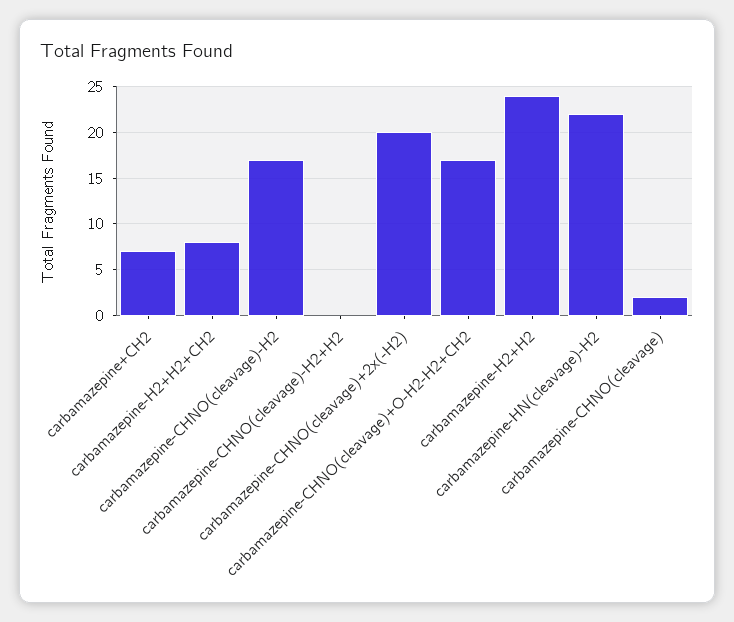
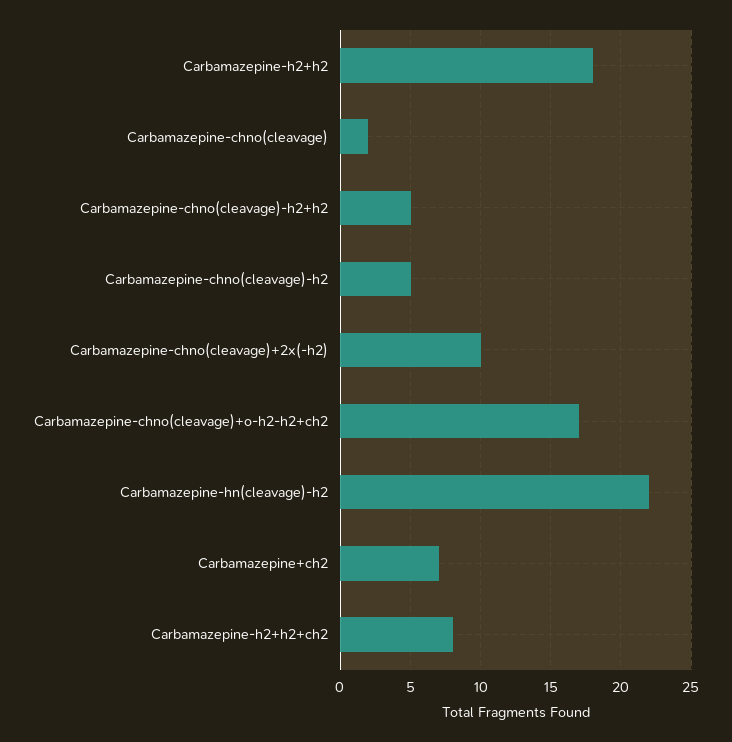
  {
    "carbamazepine+CH2": 7,
    "carbamazepine-H2+H2+CH2": 8,
-   "carbamazepine-CHNO(cleavage)-H2": 17,
+   "carbamazepine-CHNO(cleavage)-H2": 5,
-   "carbamazepine-CHNO(cleavage)-H2+H2": 0,
+   "carbamazepine-CHNO(cleavage)-H2+H2": 5,
-   "carbamazepine-CHNO(cleavage)+2x(-H2)": 20,
+   "carbamazepine-CHNO(cleavage)+2x(-H2)": 10,
    "carbamazepine-CHNO(cleavage)+O-H2-H2+CH2": 17,
-   "carbamazepine-H2+H2": 24,
+   "carbamazepine-H2+H2": 18,
    "carbamazepine-HN(cleavage)-H2": 22,
    "carbamazepine-CHNO(cleavage)": 2
  }

